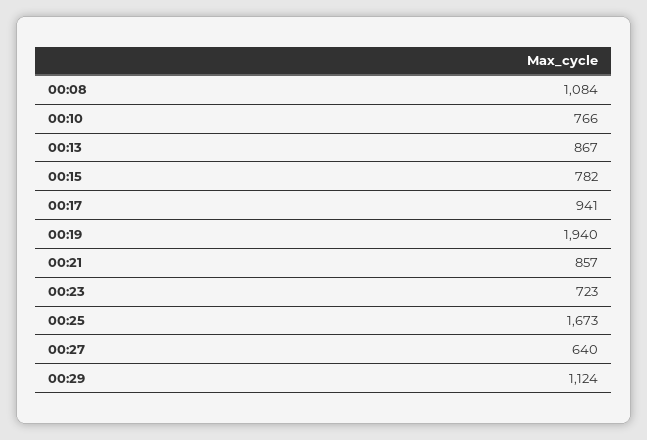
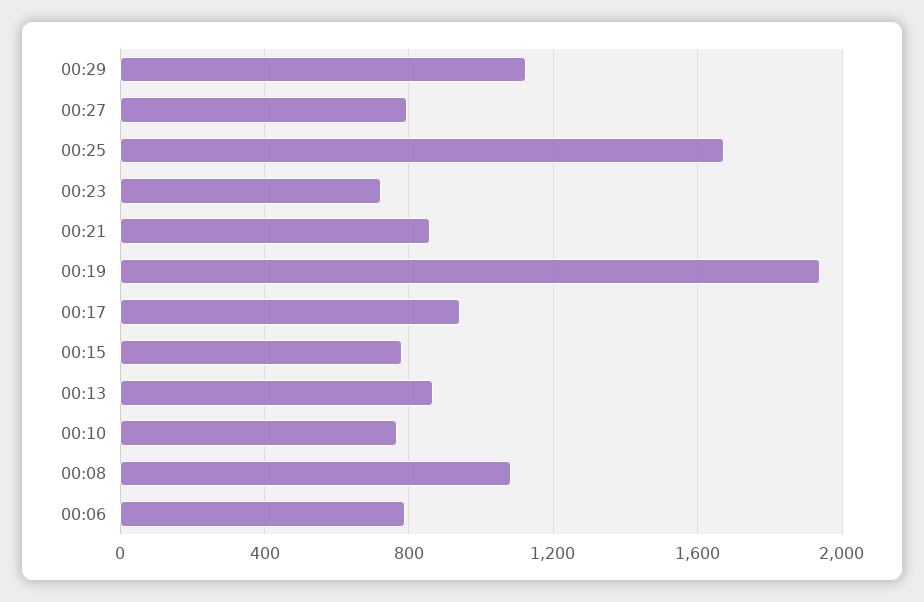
  {
    "00:08": 1084,
    "00:10": 766,
    "00:13": 867,
    "00:15": 782,
    "00:17": 941,
    "00:19": 1940,
    "00:21": 857,
    "00:23": 723,
    "00:25": 1673,
-   "00:27": 640,
+   "00:27": 800,
-   "00:29": 1124
+   "00:29": 1124,
+   "00:06": 800
  }

